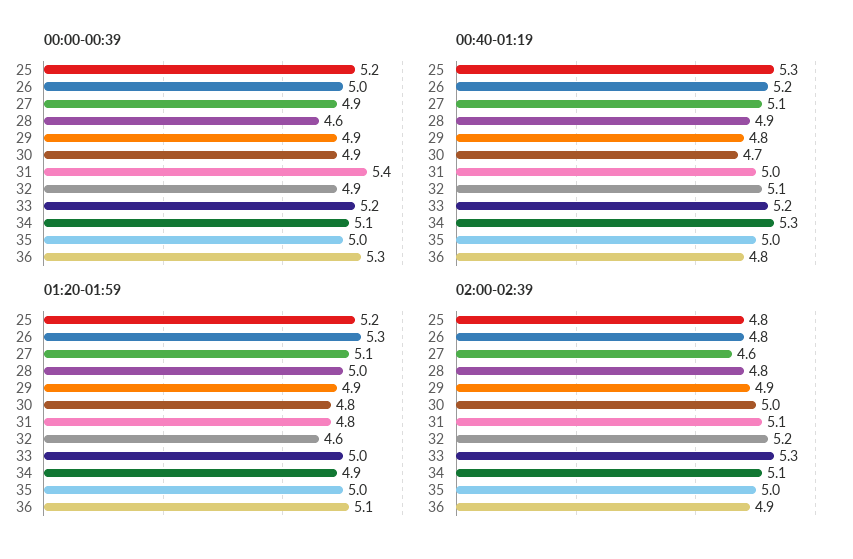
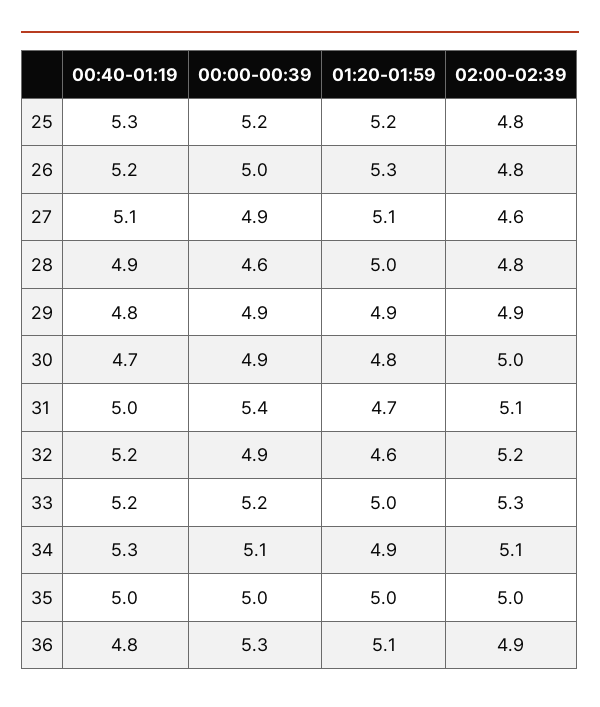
  {
    "00:00-00:39": {
      "25": 5.2,
      "26": 5,
      "27": 4.9,
      "28": 4.6,
      "29": 4.9,
      "30": 4.9,
      "31": 5.4,
      "32": 4.9,
      "33": 5.2,
      "34": 5.1,
      "35": 5,
      "36": 5.3
    },
    "00:40-01:19": {
      "25": 5.3,
      "26": 5.2,
      "27": 5.1,
      "28": 4.9,
      "29": 4.8,
      "30": 4.7,
      "31": 5,
-     "32": 5.1,
+     "32": 5.2,
      "33": 5.2,
      "34": 5.3,
      "35": 5,
      "36": 4.8
    },
    "01:20-01:59": {
      "25": 5.2,
      "26": 5.3,
      "27": 5.1,
      "28": 5,
      "29": 4.9,
      "30": 4.8,
-     "31": 4.8,
+     "31": 4.7,
      "32": 4.6,
      "33": 5,
      "34": 4.9,
      "35": 5,
      "36": 5.1
    },
    "02:00-02:39": {
      "25": 4.8,
      "26": 4.8,
      "27": 4.6,
      "28": 4.8,
      "29": 4.9,
      "30": 5,
      "31": 5.1,
      "32": 5.2,
      "33": 5.3,
      "34": 5.1,
      "35": 5,
      "36": 4.9
    }
  }

